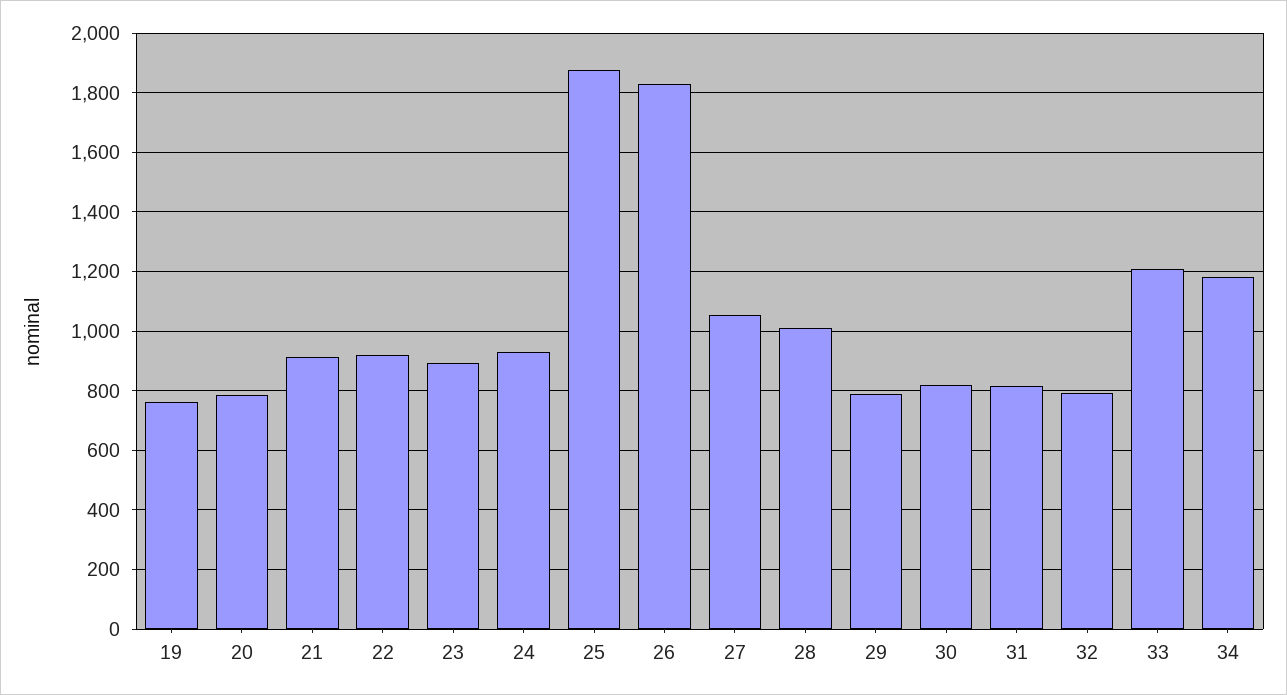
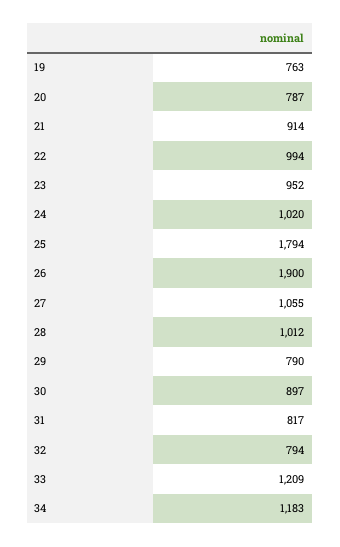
  {
    "19": 763,
    "20": 787,
    "21": 914,
-   "22": 925,
+   "22": 994,
-   "23": 900,
+   "23": 952,
-   "24": 925,
+   "24": 1020,
-   "25": 1875,
+   "25": 1794,
-   "26": 1825,
+   "26": 1900,
    "27": 1055,
    "28": 1012,
    "29": 790,
-   "30": 825,
+   "30": 897,
    "31": 817,
    "32": 794,
    "33": 1209,
    "34": 1183
  }

